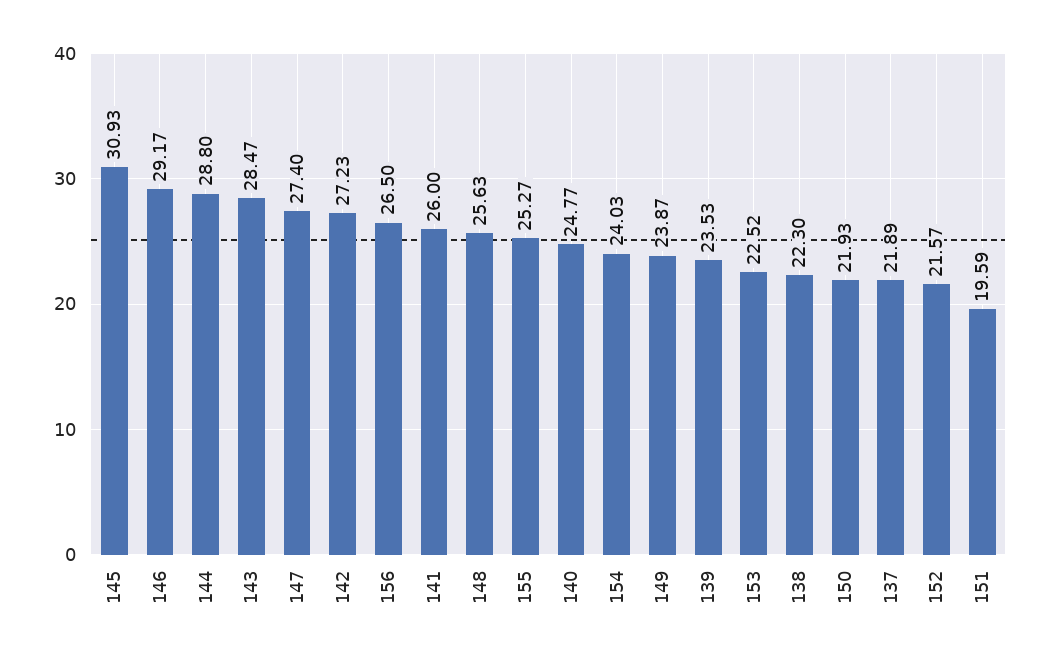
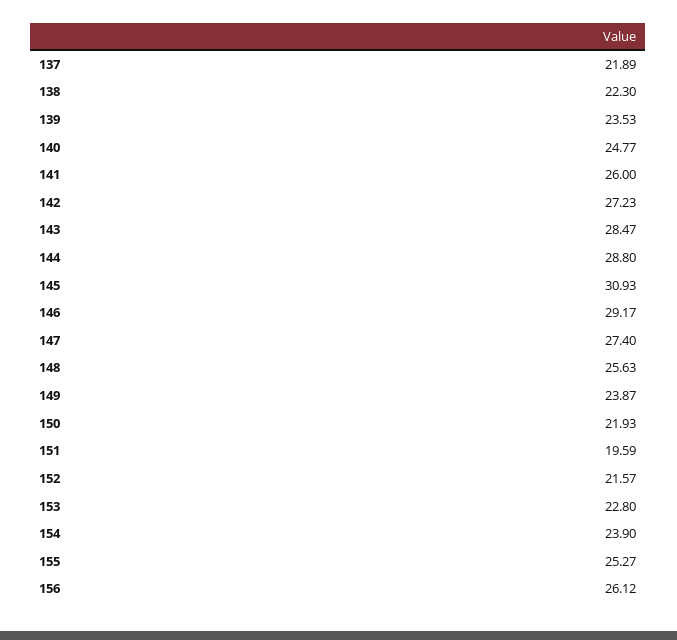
  {
    "145": 30.93,
    "146": 29.17,
    "144": 28.8,
    "143": 28.47,
    "147": 27.4,
    "142": 27.23,
-   "156": 26.5,
+   "156": 26.12,
    "141": 26,
    "148": 25.63,
    "155": 25.27,
    "140": 24.77,
-   "154": 24.03,
+   "154": 23.9,
    "149": 23.87,
    "139": 23.53,
-   "153": 22.52,
+   "153": 22.8,
    "138": 22.3,
    "150": 21.93,
    "137": 21.89,
    "152": 21.57,
    "151": 19.59
  }

